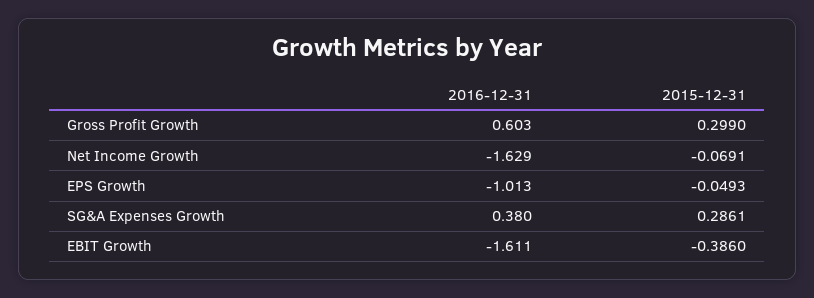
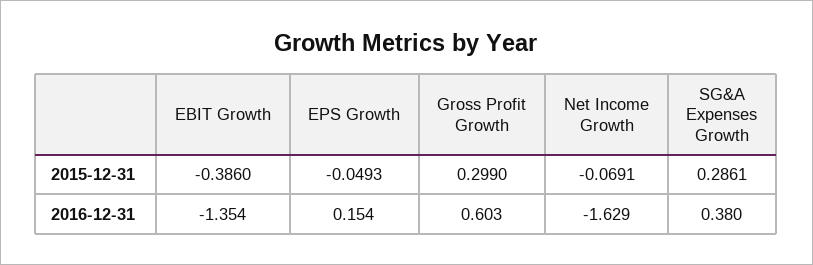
  {
    "2016-12-31": {
      "Gross Profit Growth": 0.603,
      "Net Income Growth": -1.629,
-     "EPS Growth": -1.013,
+     "EPS Growth": 0.154,
      "SG&A Expenses Growth": 0.38,
-     "EBIT Growth": -1.611
+     "EBIT Growth": -1.354
    },
    "2015-12-31": {
      "Gross Profit Growth": 0.299,
      "Net Income Growth": -0.0691,
      "EPS Growth": -0.0493,
      "SG&A Expenses Growth": 0.2861,
      "EBIT Growth": -0.386
    }
  }

